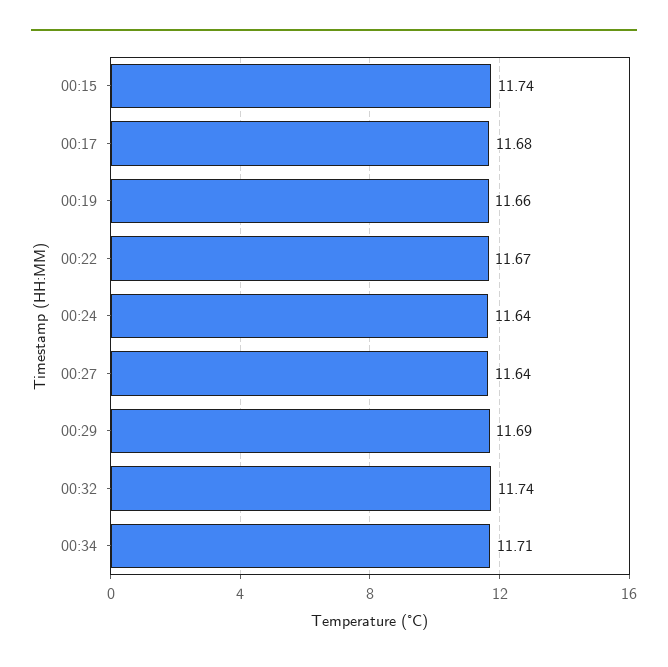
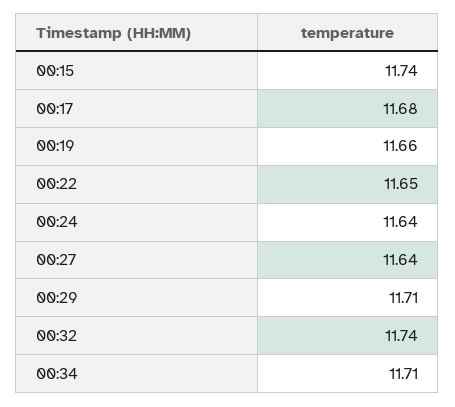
  {
    "00:15": 11.74,
    "00:17": 11.68,
    "00:19": 11.66,
-   "00:22": 11.67,
+   "00:22": 11.65,
    "00:24": 11.64,
    "00:27": 11.64,
-   "00:29": 11.69,
+   "00:29": 11.71,
    "00:32": 11.74,
    "00:34": 11.71
  }

